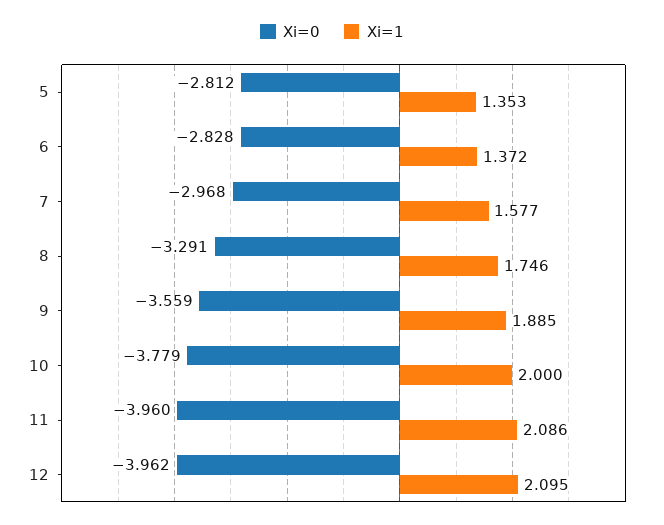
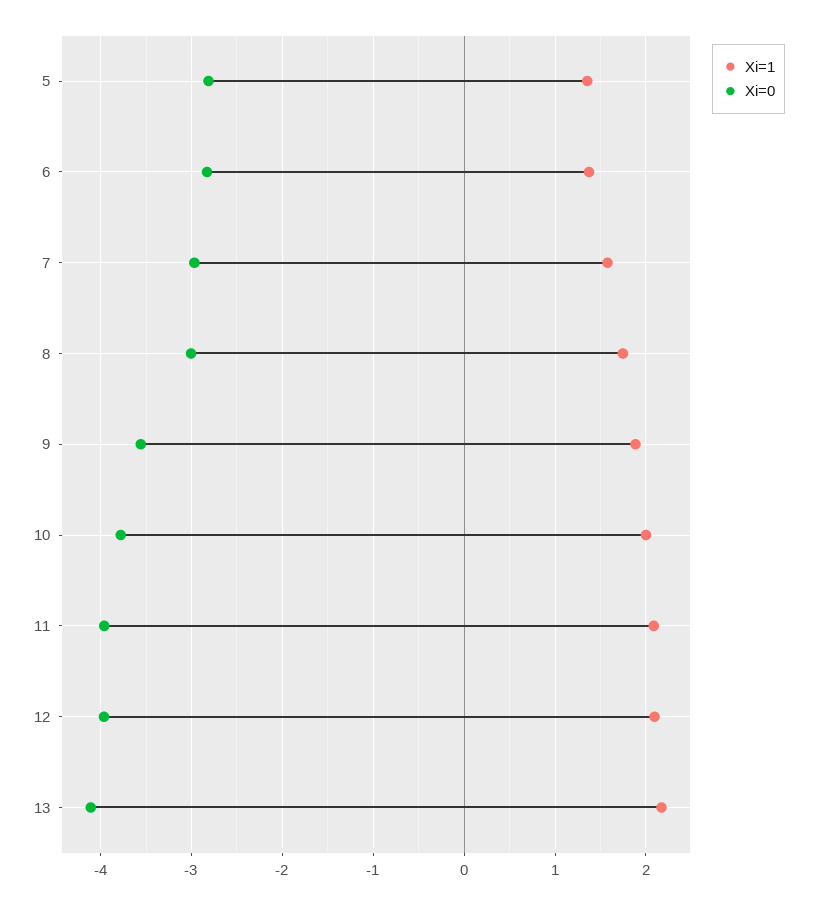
  {
    "Xi=0": {
      "5": -2.812,
      "6": -2.828,
      "7": -2.968,
-     "8": -3.291,
+     "8": -3,
      "9": -3.559,
      "10": -3.779,
      "11": -3.96,
-     "12": -3.962
+     "12": -3.962,
+     "13": -4.1
    },
    "Xi=1": {
      "5": 1.353,
      "6": 1.372,
      "7": 1.577,
      "8": 1.746,
      "9": 1.885,
      "10": 2,
      "11": 2.086,
-     "12": 2.095
+     "12": 2.095,
+     "13": 2.2
    }
  }

